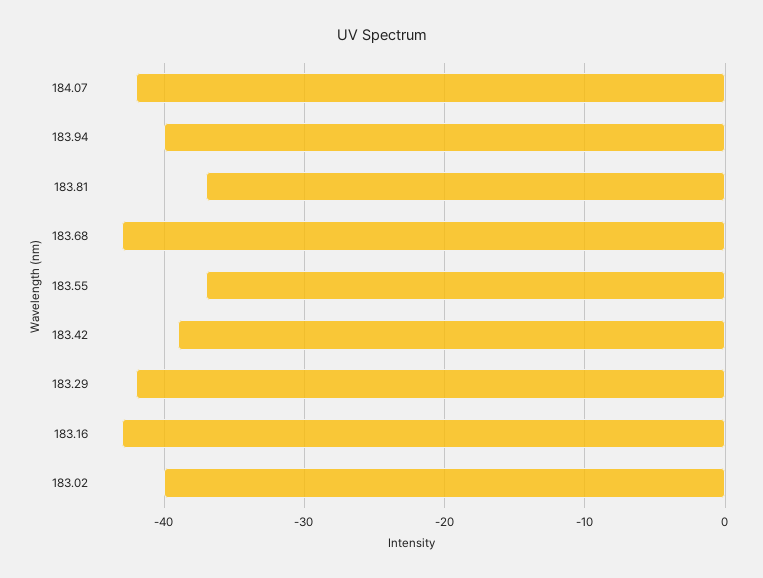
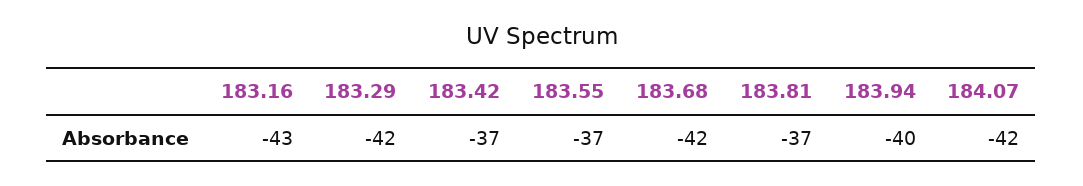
  {
    "184.07": -42,
    "183.94": -40,
    "183.81": -37,
-   "183.68": -43,
+   "183.68": -42,
    "183.55": -37,
-   "183.42": -39,
+   "183.42": -37,
    "183.29": -42,
-   "183.16": -43,
+   "183.16": -43
-   "183.02": -40
  }

